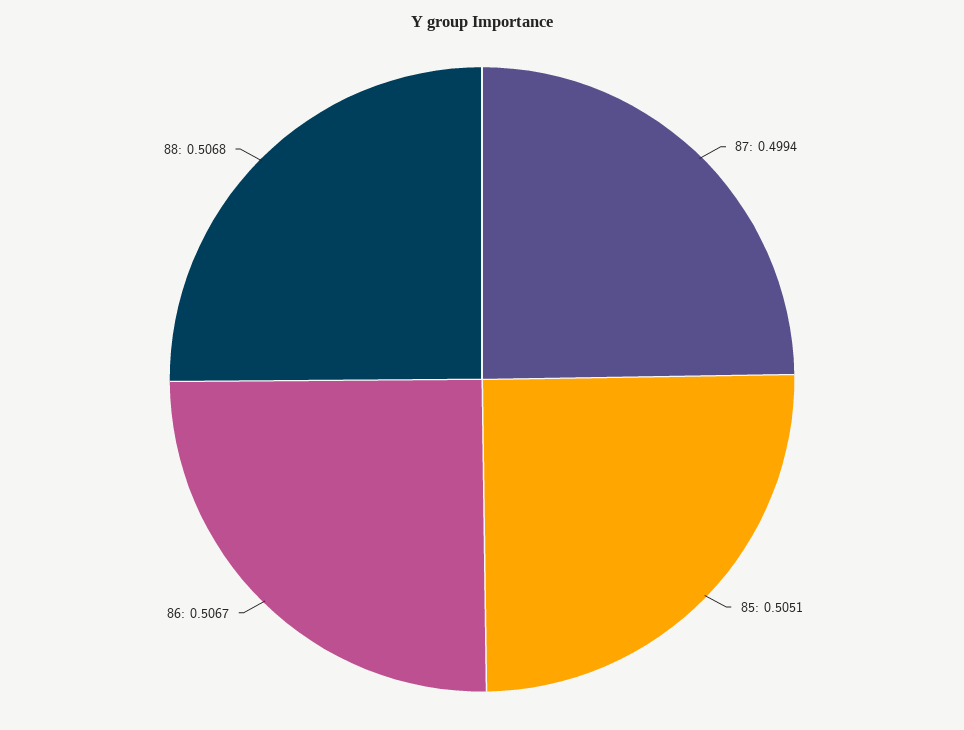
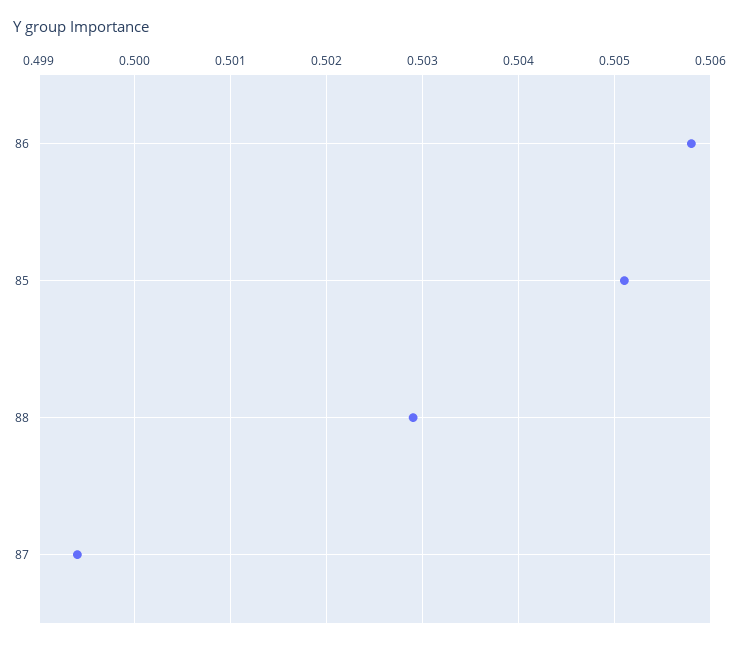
  {
    "87": 0.4994,
    "85": 0.5051,
-   "86": 0.5067,
+   "86": 0.5058,
-   "88": 0.5068
+   "88": 0.5029
  }

